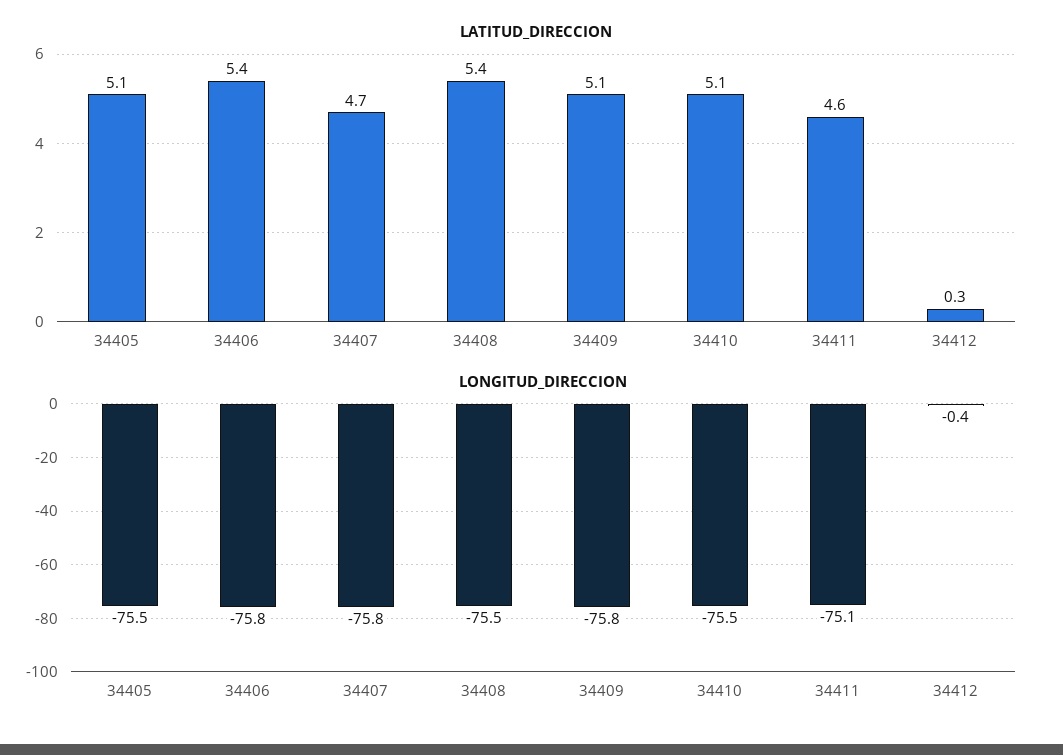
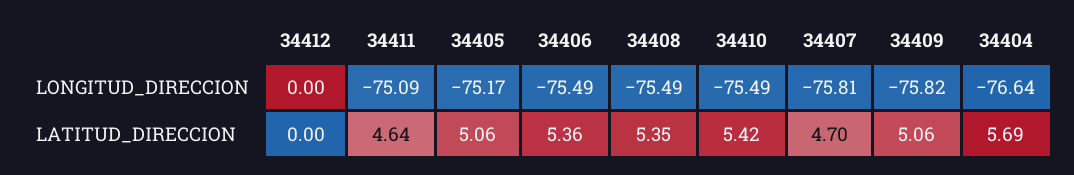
  {
    "LATITUD_DIRECCION": {
      "34405": 5.06,
      "34406": 5.36,
      "34407": 4.7,
      "34408": 5.35,
      "34409": 5.06,
-     "34410": 5.1,
+     "34410": 5.42,
      "34411": 4.64,
-     "34412": 0.3
+     "34412": 0,
+     "34404": 5.69
    },
    "LONGITUD_DIRECCION": {
-     "34405": -75.5,
+     "34405": -75.17,
-     "34406": -75.8,
+     "34406": -75.49,
      "34407": -75.81,
      "34408": -75.49,
      "34409": -75.82,
      "34410": -75.49,
      "34411": -75.09,
-     "34412": -0.4
+     "34412": 0,
+     "34404": -76.64
    }
  }

